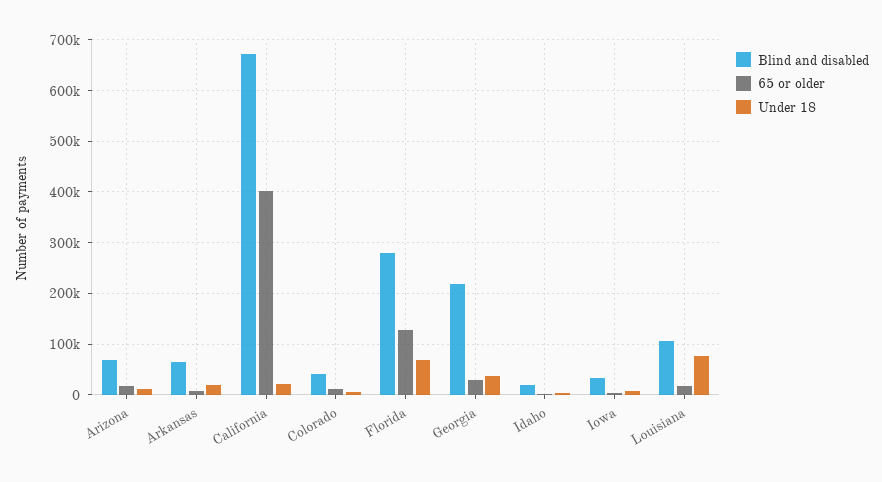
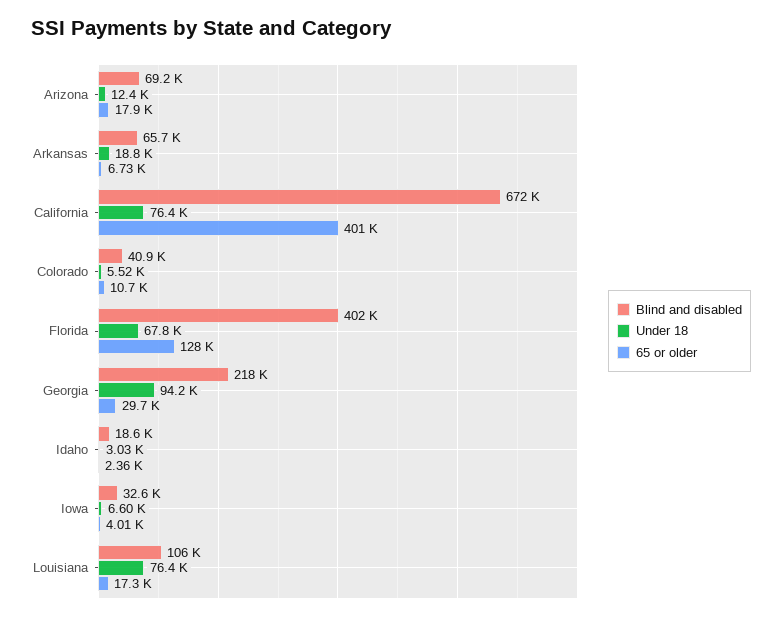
  {
    "Blind and disabled": {
      "Arizona": 69200,
      "Arkansas": 65700,
      "California": 672000,
      "Colorado": 40900,
-     "Florida": 280000,
+     "Florida": 402000,
      "Georgia": 218000,
      "Idaho": 18600,
      "Iowa": 32600,
      "Louisiana": 106000
    },
    "65 or older": {
      "Arizona": 17900,
      "Arkansas": 6730,
      "California": 401000,
      "Colorado": 10700,
      "Florida": 128000,
      "Georgia": 29700,
      "Idaho": 2360,
      "Iowa": 4010,
      "Louisiana": 17300
    },
    "Under 18": {
      "Arizona": 12400,
      "Arkansas": 18800,
-     "California": 20000,
+     "California": 76400,
      "Colorado": 5520,
      "Florida": 67800,
-     "Georgia": 40000,
+     "Georgia": 94200,
      "Idaho": 3030,
      "Iowa": 6600,
      "Louisiana": 76400
    }
  }

